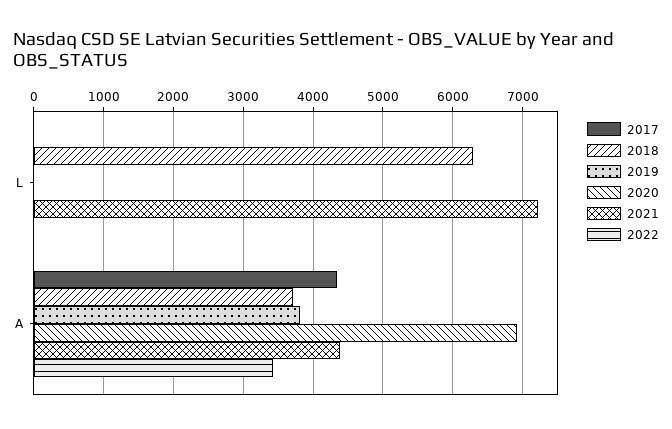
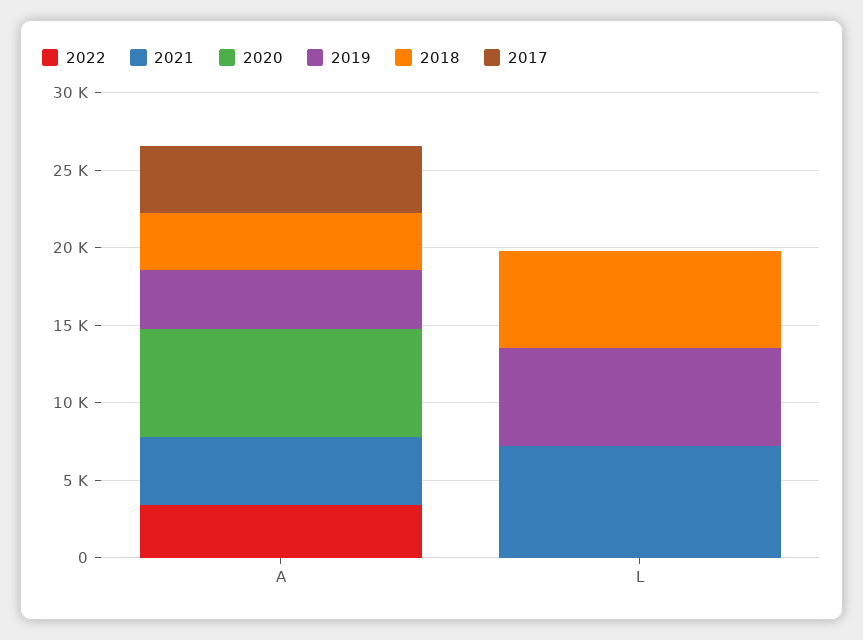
  {
    "2017": {
      "L": 0,
      "A": 4300
    },
    "2018": {
      "L": 6300,
      "A": 3700
    },
    "2019": {
-     "L": 0,
+     "L": 6000,
      "A": 3800
    },
    "2020": {
      "L": 0,
      "A": 6900
    },
    "2021": {
      "L": 7200,
      "A": 4400
    },
    "2022": {
      "L": 0,
      "A": 3400
    }
  }

